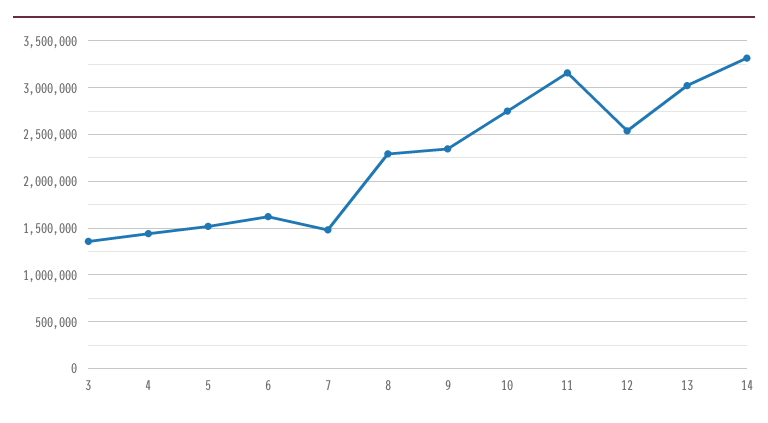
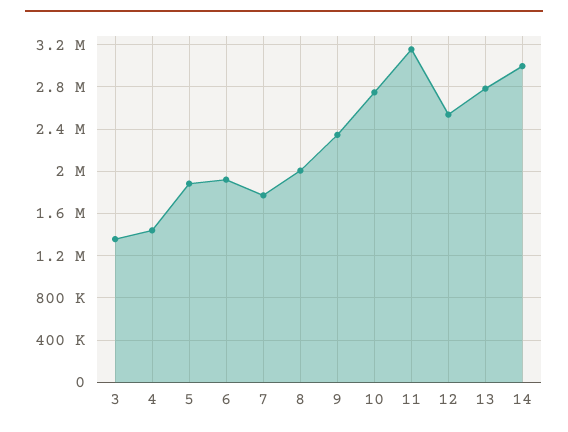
  {
    "3": 1400000,
    "4": 1400000,
-   "5": 1500000,
+   "5": 1900000,
-   "6": 1600000,
+   "6": 1900000,
-   "7": 1500000,
+   "7": 1800000,
-   "8": 2300000,
+   "8": 2000000,
    "9": 2300000,
    "10": 2700000,
    "11": 3200000,
    "12": 2500000,
-   "13": 3000000,
+   "13": 2800000,
-   "14": 3300000
+   "14": 3000000
  }

